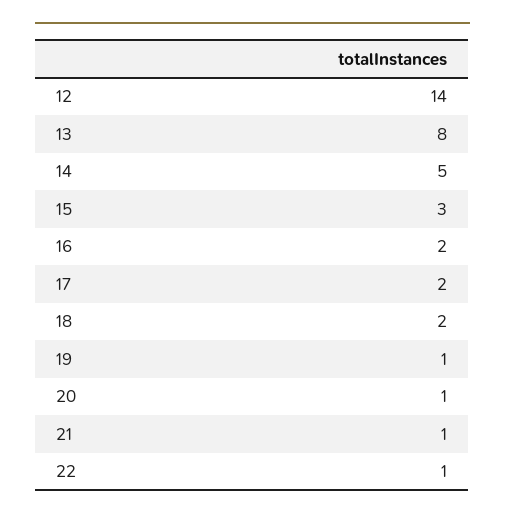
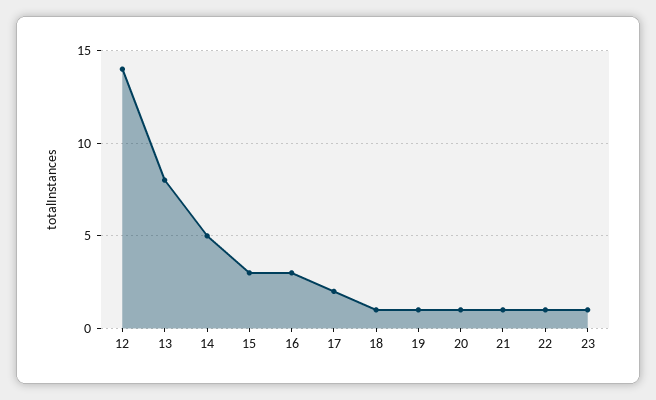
  {
    "12": 14,
    "13": 8,
    "14": 5,
    "15": 3,
-   "16": 2,
+   "16": 3,
    "17": 2,
-   "18": 2,
+   "18": 1,
    "19": 1,
    "20": 1,
    "21": 1,
-   "22": 1
+   "22": 1,
+   "23": 1
  }

